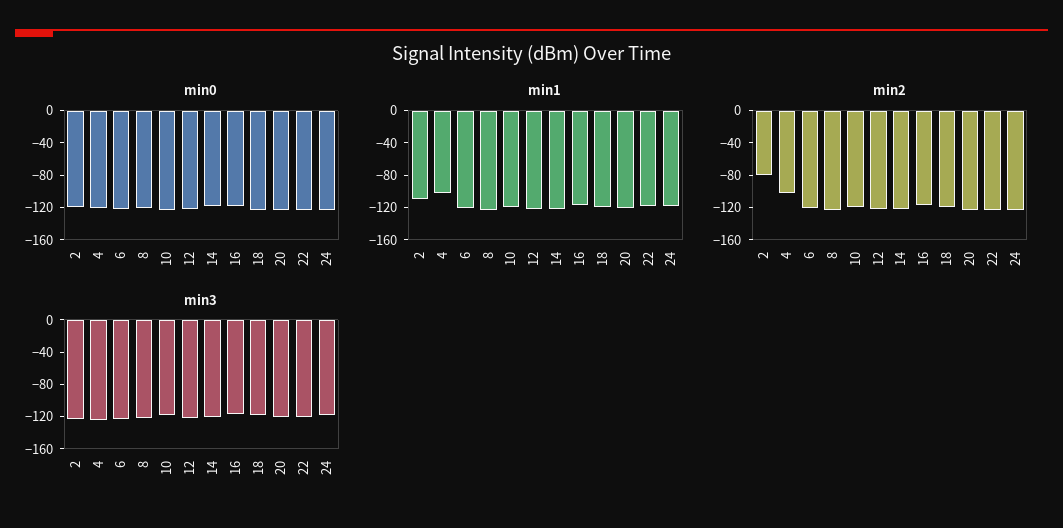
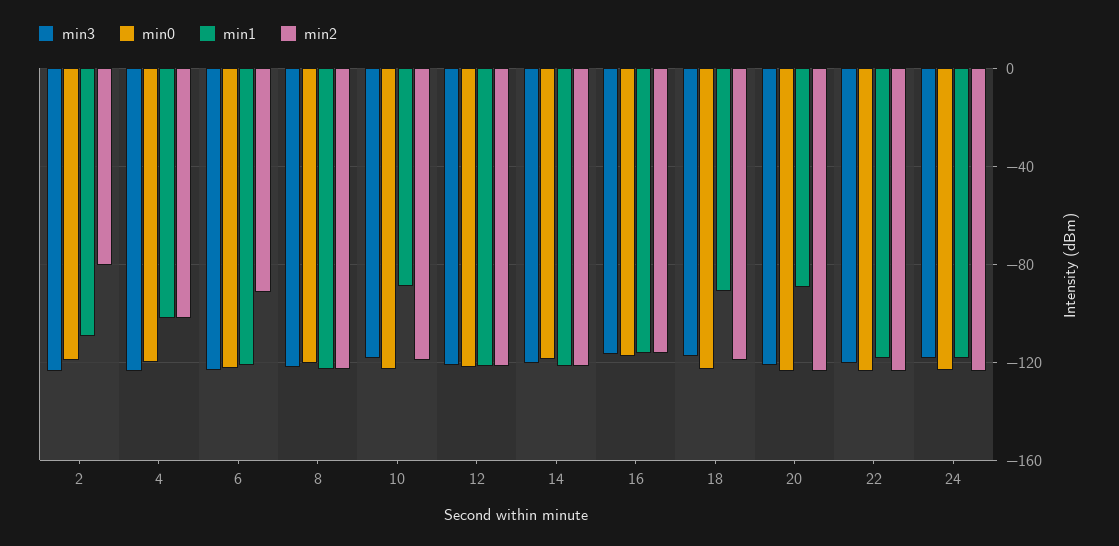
  {
    "min0": {
      "2": -120,
      "4": -120,
      "6": -120,
      "8": -120,
      "10": -125,
      "12": -120,
      "14": -120,
      "16": -120,
      "18": -125,
      "20": -125,
      "22": -125,
      "24": -125
    },
    "min1": {
      "2": -110,
      "4": -100,
      "6": -120,
      "8": -125,
-     "10": -120,
+     "10": -90,
      "12": -120,
      "14": -120,
      "16": -115,
-     "18": -120,
+     "18": -90,
-     "20": -120,
+     "20": -90,
      "22": -120,
      "24": -120
    },
    "min2": {
      "2": -80,
      "4": -100,
-     "6": -120,
+     "6": -90,
      "8": -125,
      "10": -120,
      "12": -120,
      "14": -120,
      "16": -115,
      "18": -120,
      "20": -125,
      "22": -125,
      "24": -125
    },
    "min3": {
      "2": -125,
      "4": -125,
      "6": -125,
      "8": -120,
      "10": -120,
      "12": -120,
      "14": -120,
      "16": -115,
      "18": -115,
      "20": -120,
      "22": -120,
      "24": -120
    }
  }

